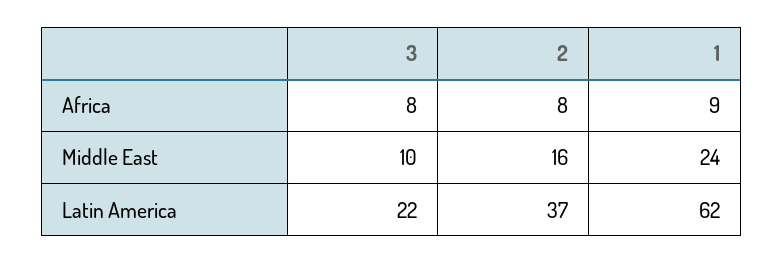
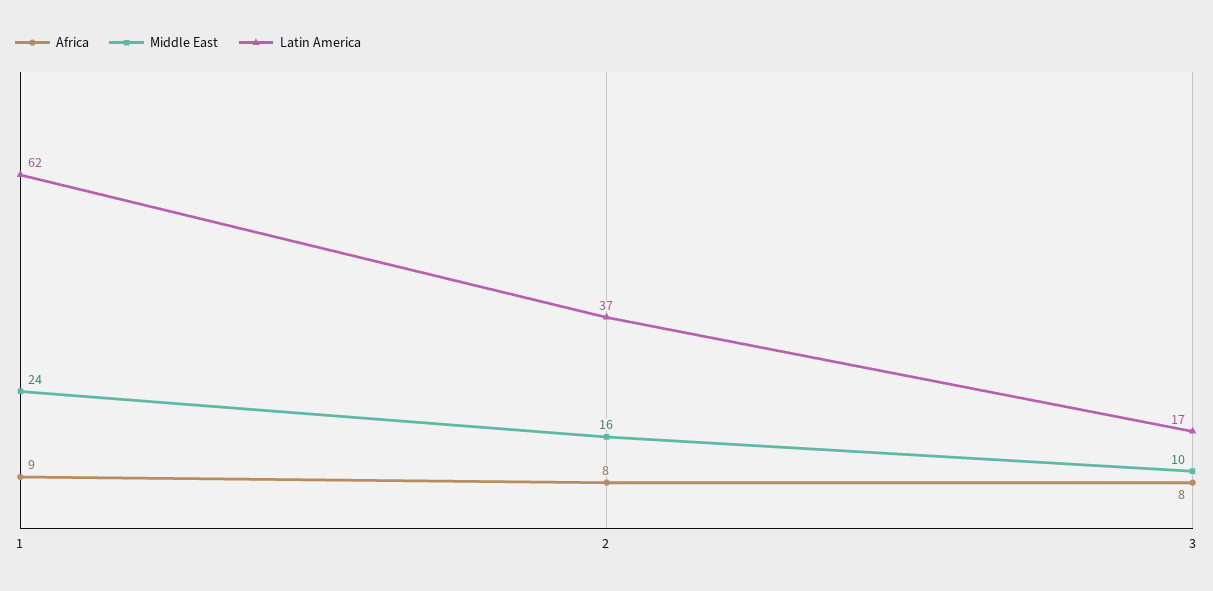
  {
    "Africa": {
      "3": 8,
      "2": 8,
      "1": 9
    },
    "Middle East": {
      "3": 10,
      "2": 16,
      "1": 24
    },
    "Latin America": {
-     "3": 22,
+     "3": 17,
      "2": 37,
      "1": 62
    }
  }

